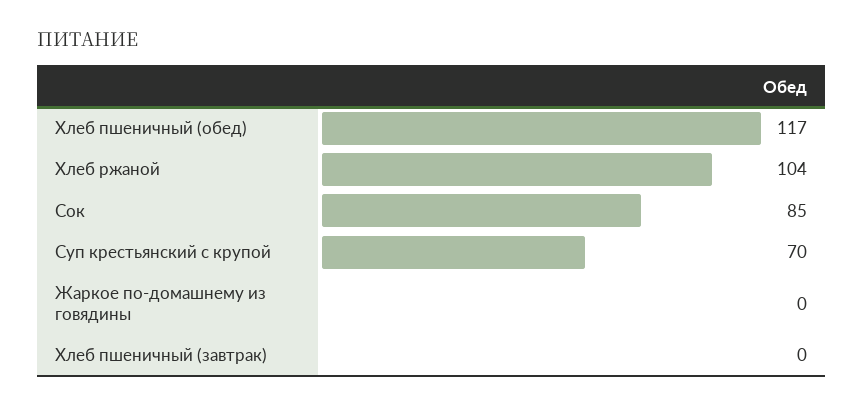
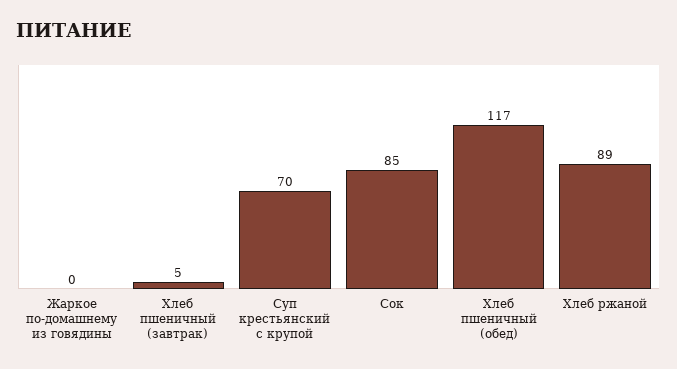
  {
    "Хлеб пшеничный (обед)": 117,
-   "Хлеб ржаной": 104,
+   "Хлеб ржаной": 89,
    "Сок": 85,
    "Суп крестьянский с крупой": 70,
    "Жаркое по-домашнему из говядины": 0,
-   "Хлеб пшеничный (завтрак)": 0
+   "Хлеб пшеничный (завтрак)": 5
  }

